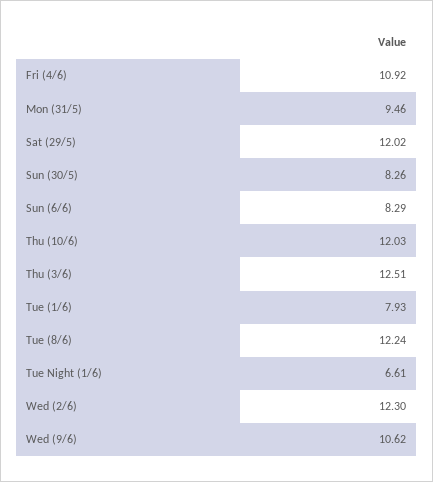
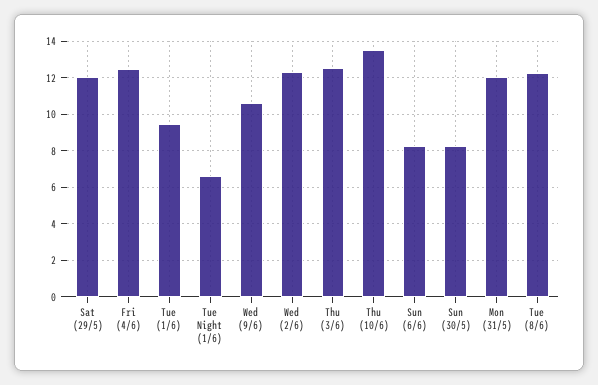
  {
-   "Fri (4/6)": 10.92,
+   "Fri (4/6)": 12.5,
-   "Mon (31/5)": 9.46,
+   "Mon (31/5)": 12,
    "Sat (29/5)": 12.02,
    "Sun (30/5)": 8.26,
    "Sun (6/6)": 8.29,
-   "Thu (10/6)": 12.03,
+   "Thu (10/6)": 13.5,
    "Thu (3/6)": 12.51,
-   "Tue (1/6)": 7.93,
+   "Tue (1/6)": 9.5,
    "Tue (8/6)": 12.24,
    "Tue Night (1/6)": 6.61,
    "Wed (2/6)": 12.3,
    "Wed (9/6)": 10.62
  }

